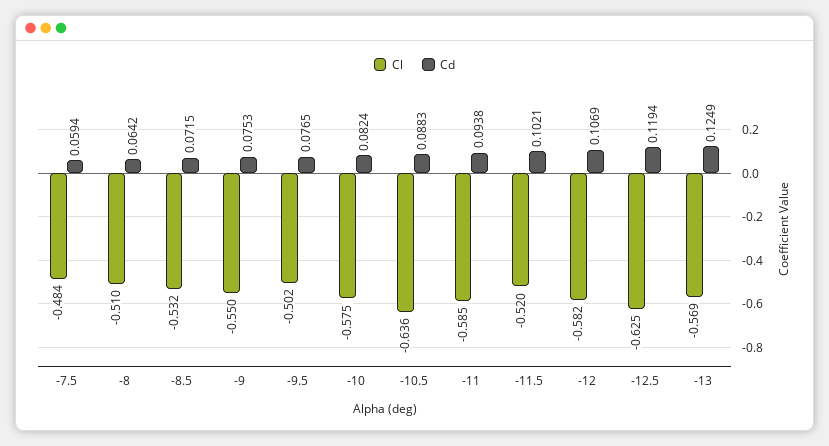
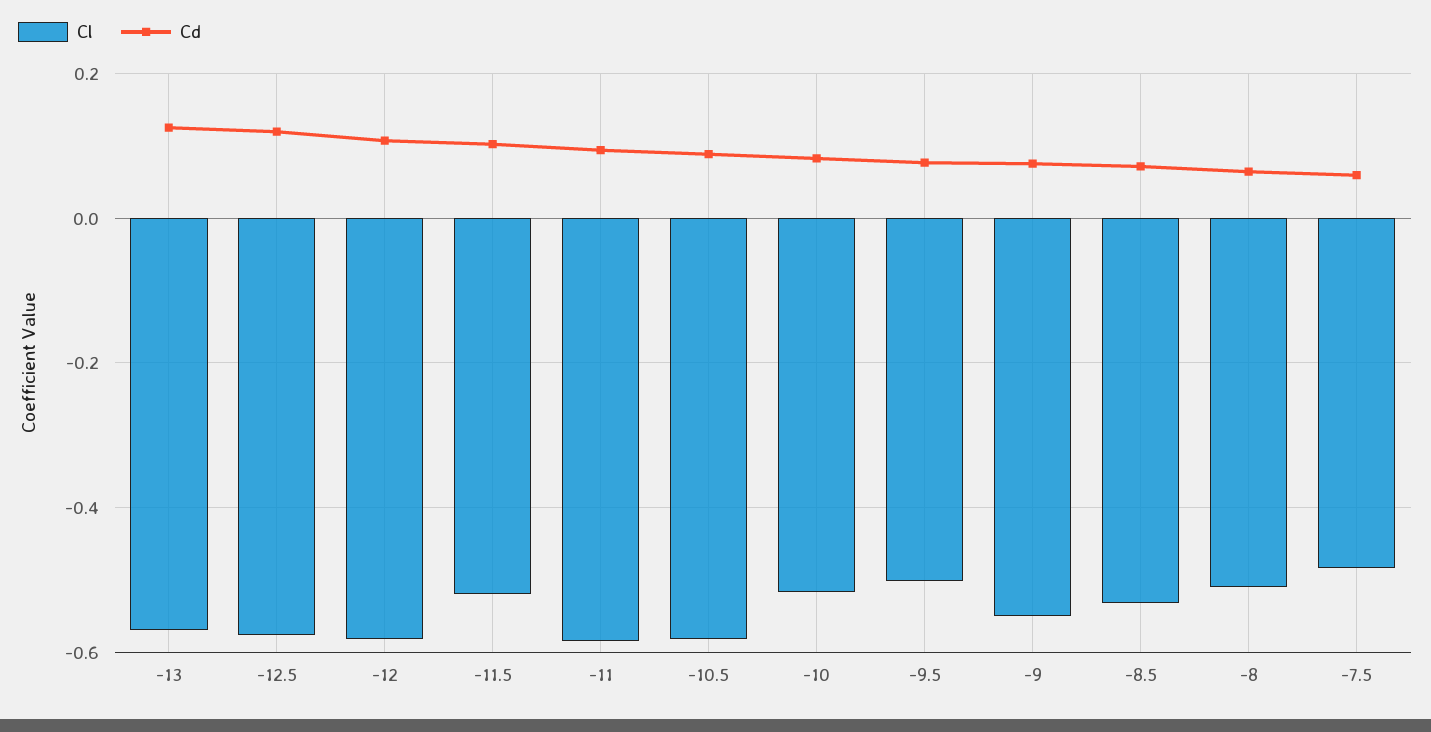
  {
    "Cl": {
      "-7.5": -0.484,
      "-8": -0.51,
      "-8.5": -0.532,
      "-9": -0.55,
      "-9.5": -0.502,
-     "-10": -0.575,
+     "-10": -0.52,
-     "-10.5": -0.636,
+     "-10.5": -0.58,
      "-11": -0.585,
      "-11.5": -0.52,
      "-12": -0.582,
-     "-12.5": -0.625,
+     "-12.5": -0.58,
      "-13": -0.569
    },
    "Cd": {
      "-7.5": 0.0594,
      "-8": 0.0642,
      "-8.5": 0.0715,
      "-9": 0.0753,
      "-9.5": 0.0765,
      "-10": 0.0824,
      "-10.5": 0.0883,
      "-11": 0.0938,
      "-11.5": 0.1021,
      "-12": 0.1069,
      "-12.5": 0.1194,
      "-13": 0.1249
    }
  }

